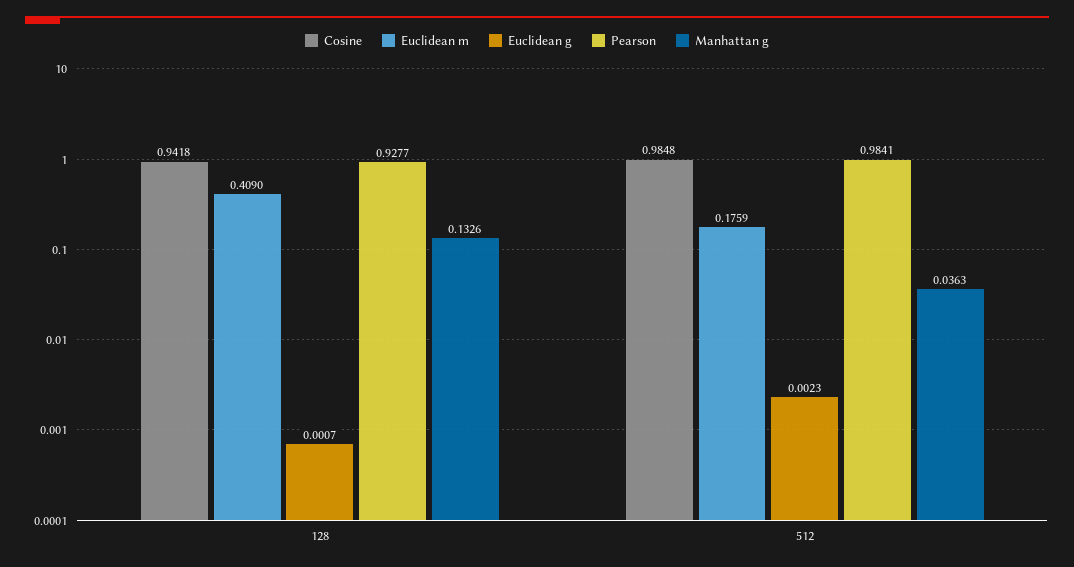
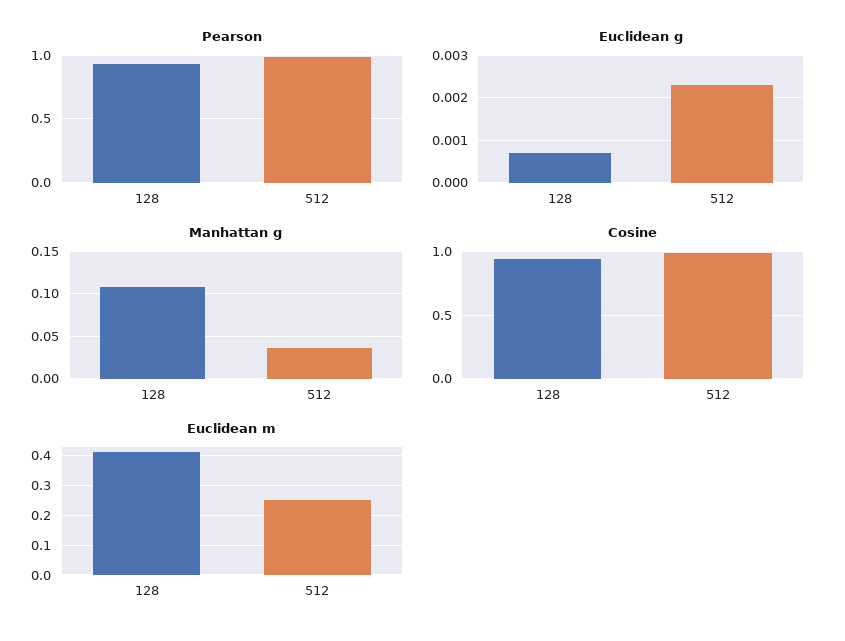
  {
    "Cosine": {
      "128": 0.9418,
      "512": 0.9848
    },
    "Euclidean m": {
      "128": 0.409,
-     "512": 0.1759
+     "512": 0.25
    },
    "Euclidean g": {
      "128": 0.0007,
      "512": 0.0023
    },
    "Pearson": {
      "128": 0.9277,
      "512": 0.9841
    },
    "Manhattan g": {
-     "128": 0.1326,
+     "128": 0.11,
      "512": 0.0363
    }
  }

